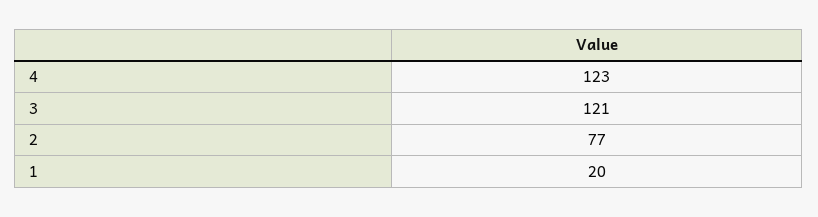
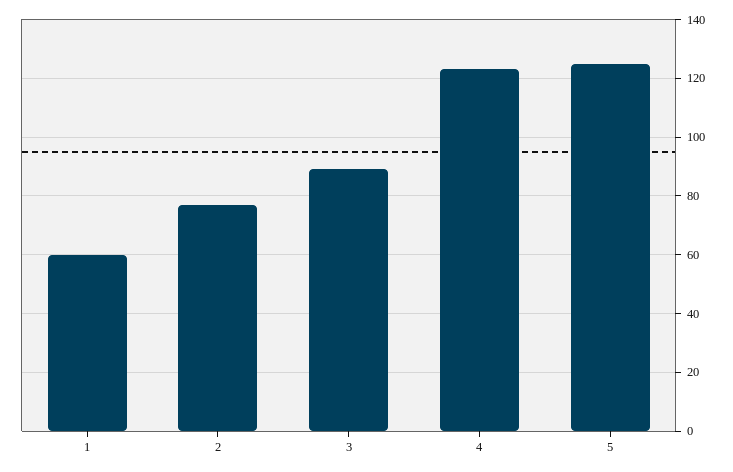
  {
    "4": 123,
-   "3": 121,
+   "3": 90,
    "2": 77,
-   "1": 20
+   "1": 60,
+   "5": 125
  }

